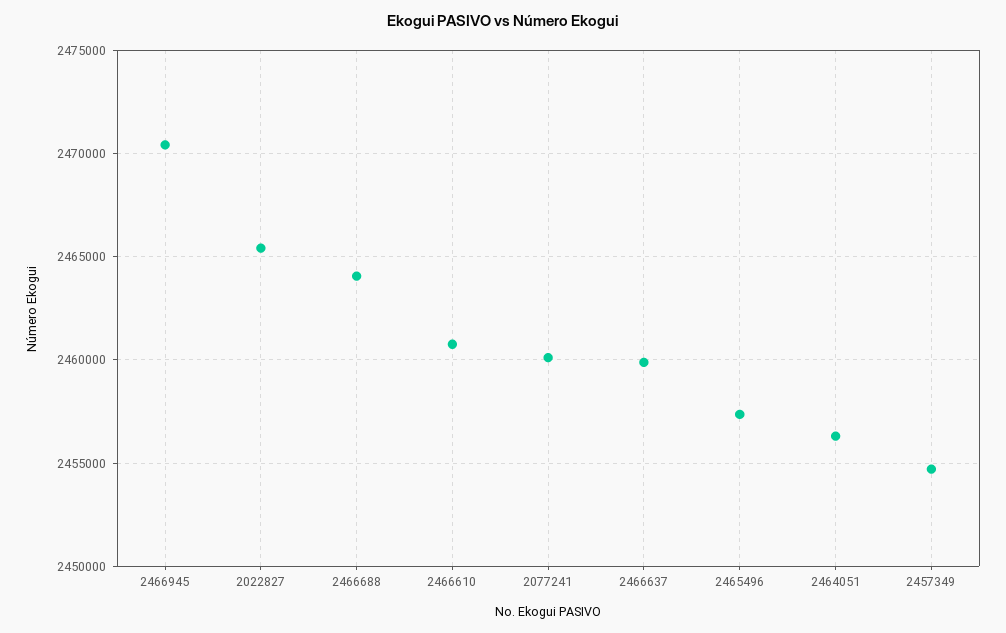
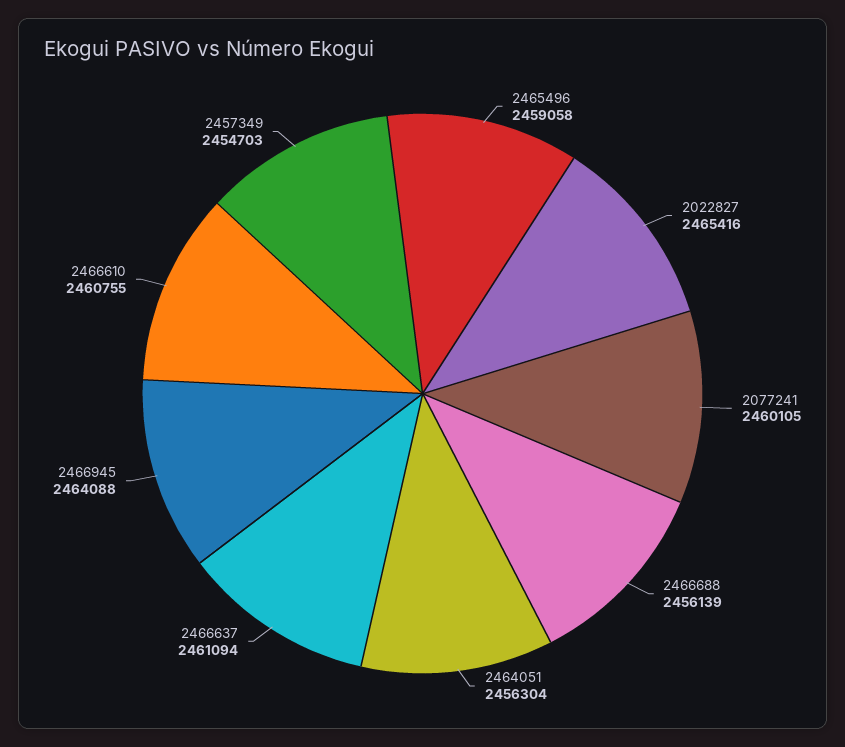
  {
-   "2466945": 2470500,
+   "2466945": 2464088,
    "2022827": 2465416,
-   "2466688": 2464000,
+   "2466688": 2456139,
    "2466610": 2460755,
    "2077241": 2460105,
-   "2466637": 2460000,
+   "2466637": 2461094,
-   "2465496": 2457500,
+   "2465496": 2459058,
    "2464051": 2456304,
    "2457349": 2454703
  }

